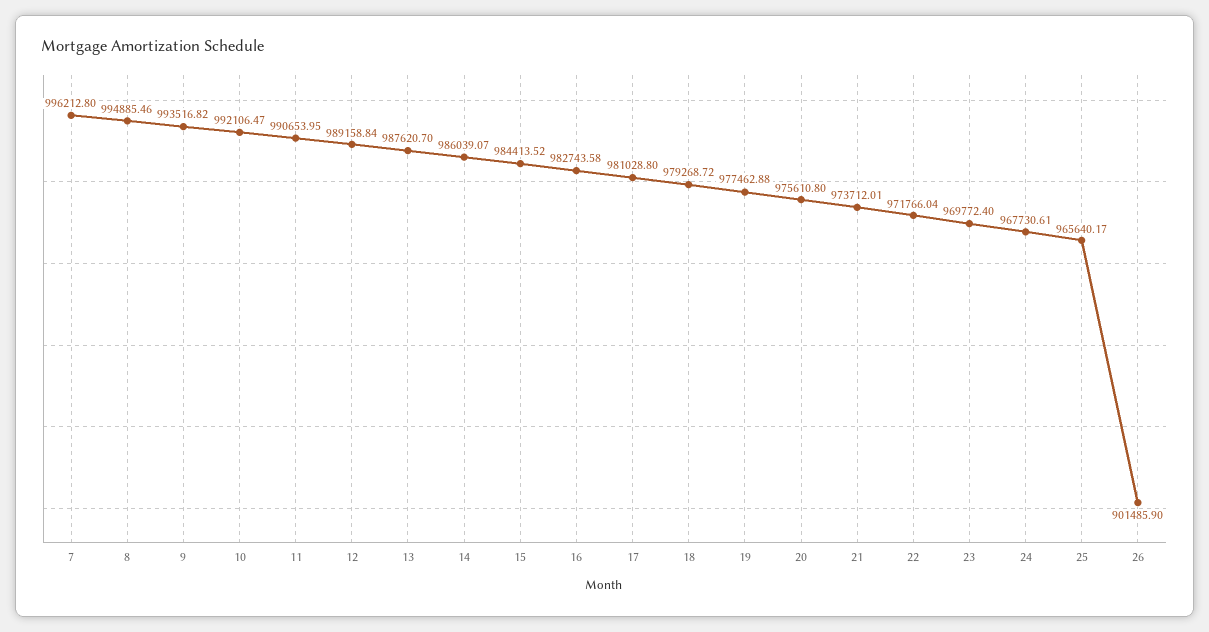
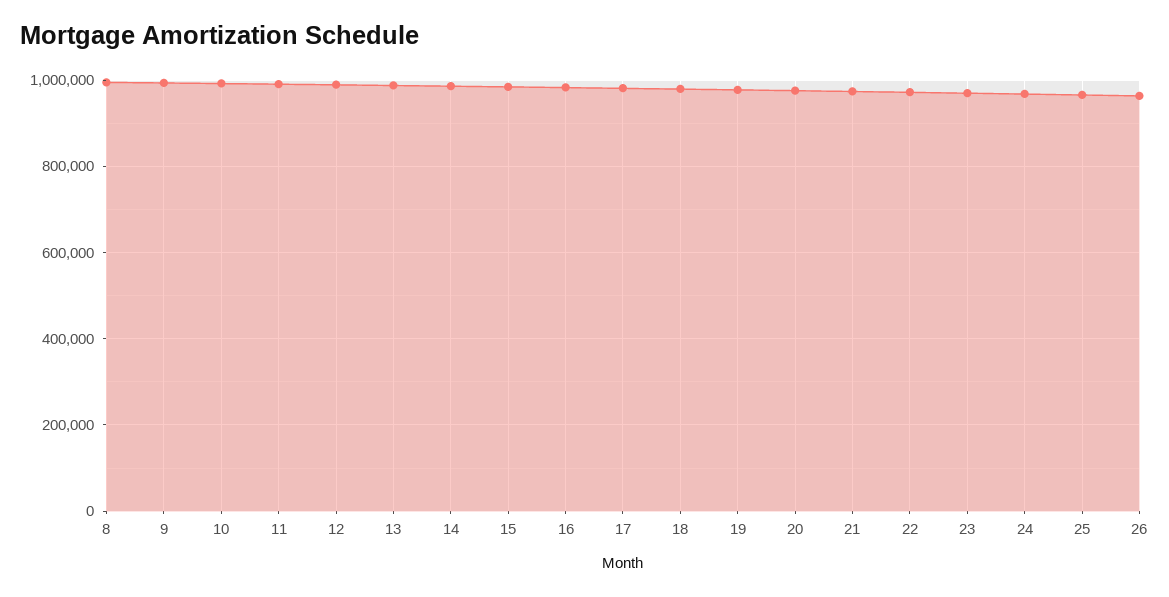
  {
-   "7": 996212.8,
    "8": 994885.46,
    "9": 993516.82,
    "10": 992106.47,
    "11": 990653.95,
    "12": 989158.84,
    "13": 987620.7,
    "14": 986039.07,
    "15": 984413.52,
    "16": 982743.58,
    "17": 981028.8,
    "18": 979268.72,
    "19": 977462.88,
    "20": 975610.8,
    "21": 973712.01,
    "22": 971766.04,
    "23": 969772.4,
    "24": 967730.61,
    "25": 965640.17,
-   "26": 901485.9
+   "26": 960000
  }

